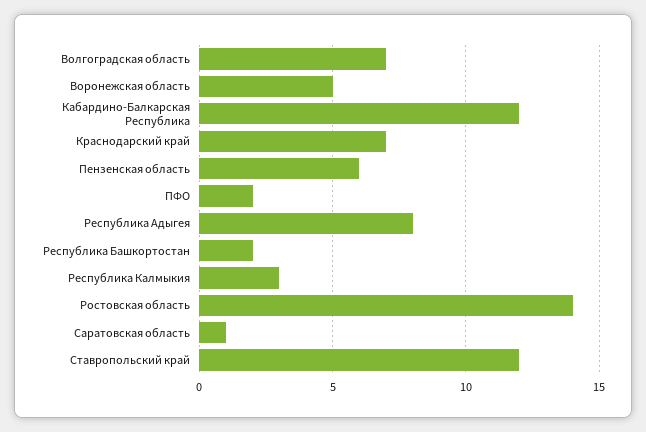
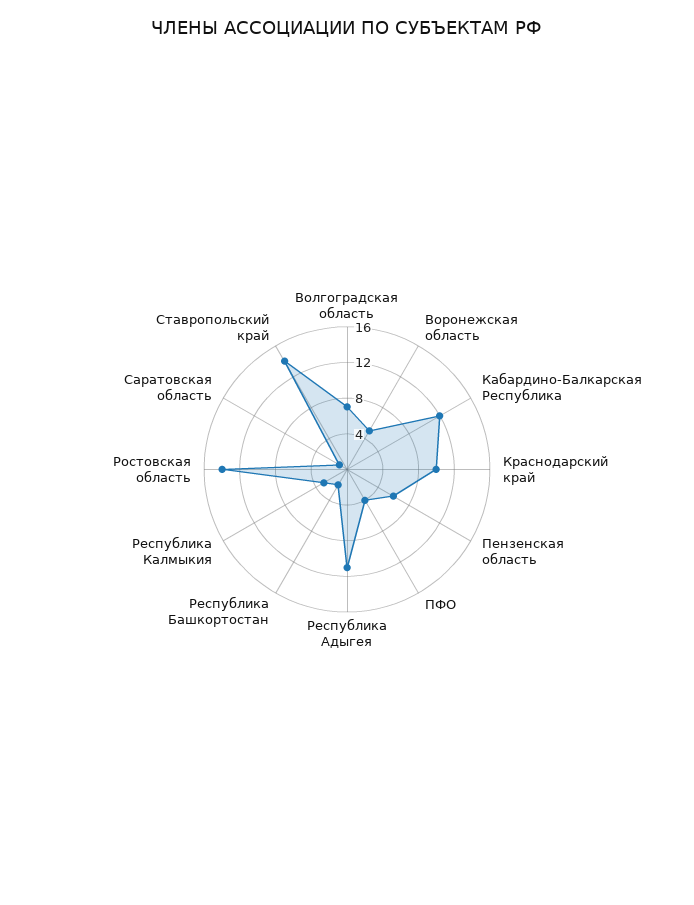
  {
    "Волгоградская область": 7,
    "Воронежская область": 5,
    "Кабардино-Балкарская Республика": 12,
-   "Краснодарский край": 7,
+   "Краснодарский край": 10,
    "Пензенская область": 6,
-   "ПФО": 2,
+   "ПФО": 4,
-   "Республика Адыгея": 8,
+   "Республика Адыгея": 11,
    "Республика Башкортостан": 2,
    "Республика Калмыкия": 3,
    "Ростовская область": 14,
    "Саратовская область": 1,
-   "Ставропольский край": 12
+   "Ставропольский край": 14
  }

